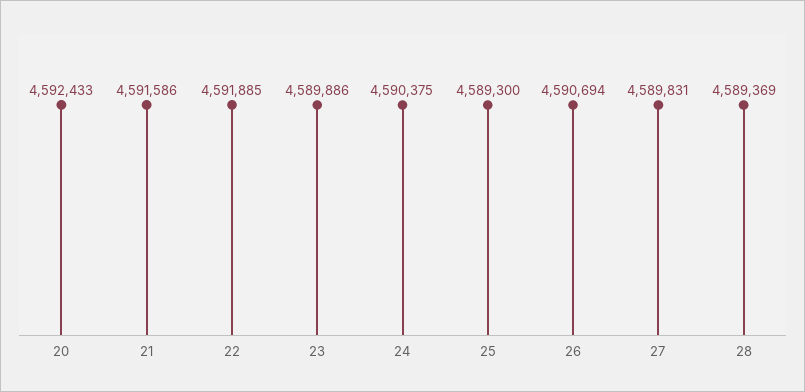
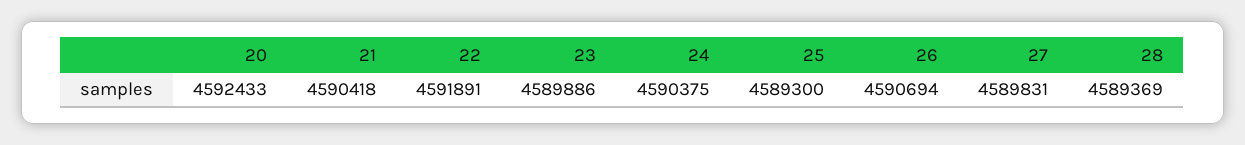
  {
    "20": 4592433,
-   "21": 4591586,
+   "21": 4590418,
-   "22": 4591885,
+   "22": 4591891,
    "23": 4589886,
    "24": 4590375,
    "25": 4589300,
    "26": 4590694,
    "27": 4589831,
    "28": 4589369
  }

